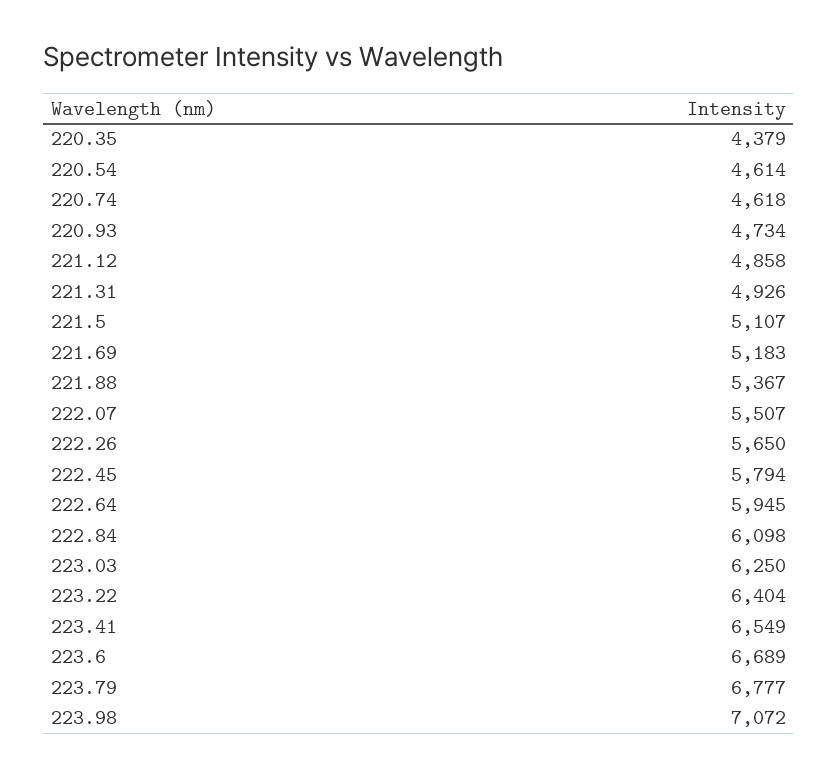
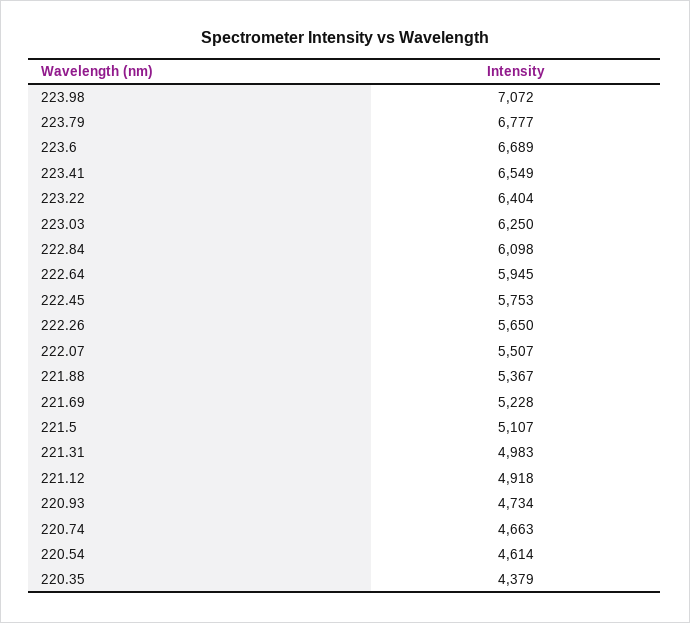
  {
    "220.35": 4379,
    "220.54": 4614,
-   "220.74": 4618,
+   "220.74": 4663,
    "220.93": 4734,
-   "221.12": 4858,
+   "221.12": 4918,
-   "221.31": 4926,
+   "221.31": 4983,
    "221.5": 5107,
-   "221.69": 5183,
+   "221.69": 5228,
    "221.88": 5367,
    "222.07": 5507,
    "222.26": 5650,
-   "222.45": 5794,
+   "222.45": 5753,
    "222.64": 5945,
    "222.84": 6098,
    "223.03": 6250,
    "223.22": 6404,
    "223.41": 6549,
    "223.6": 6689,
    "223.79": 6777,
    "223.98": 7072
  }

